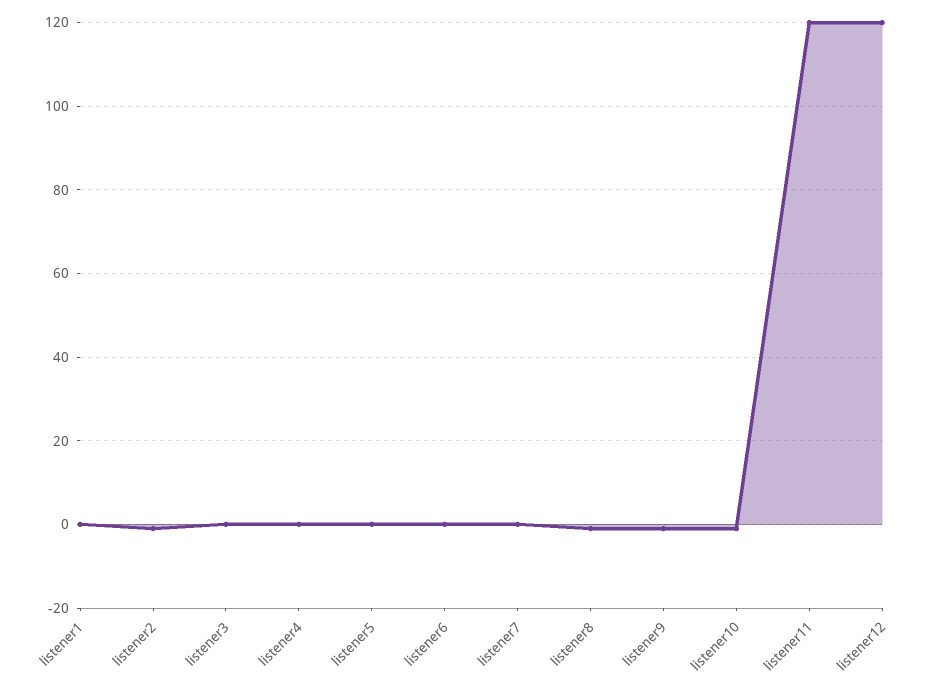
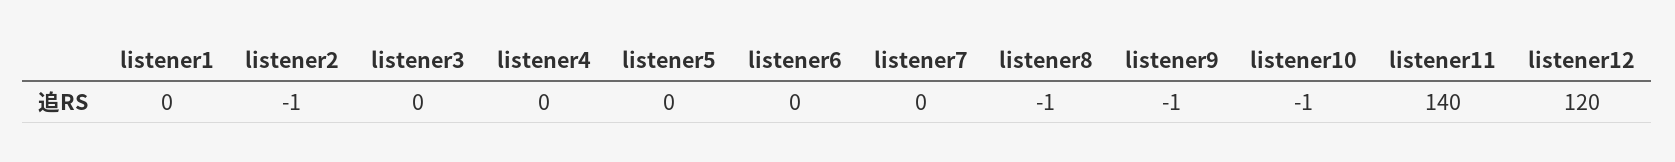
  {
    "listener1": 0,
    "listener2": -1,
    "listener3": 0,
    "listener4": 0,
    "listener5": 0,
    "listener6": 0,
    "listener7": 0,
    "listener8": -1,
    "listener9": -1,
    "listener10": -1,
-   "listener11": 120,
+   "listener11": 140,
    "listener12": 120
  }

